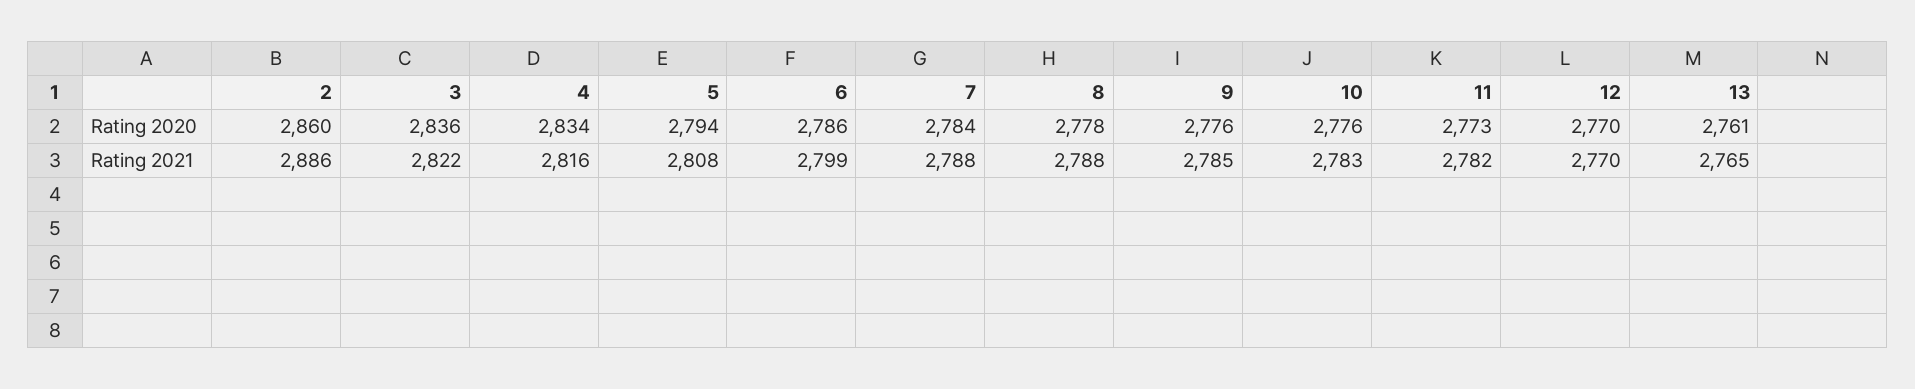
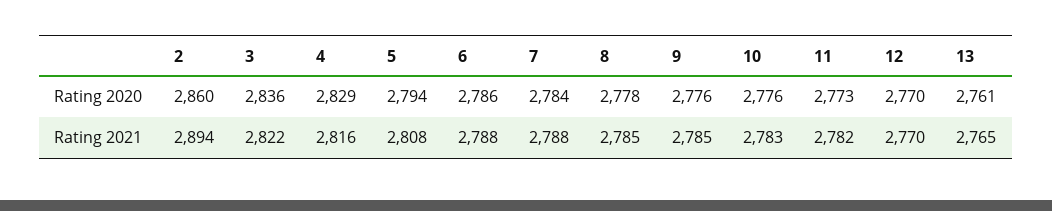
  {
    "2": {
      "Rating 2020": 2860,
-     "Rating 2021": 2886
+     "Rating 2021": 2894
    },
    "3": {
      "Rating 2020": 2836,
      "Rating 2021": 2822
    },
    "4": {
-     "Rating 2020": 2834,
+     "Rating 2020": 2829,
      "Rating 2021": 2816
    },
    "5": {
      "Rating 2020": 2794,
      "Rating 2021": 2808
    },
    "6": {
      "Rating 2020": 2786,
-     "Rating 2021": 2799
+     "Rating 2021": 2788
    },
    "7": {
      "Rating 2020": 2784,
      "Rating 2021": 2788
    },
    "8": {
      "Rating 2020": 2778,
-     "Rating 2021": 2788
+     "Rating 2021": 2785
    },
    "9": {
      "Rating 2020": 2776,
      "Rating 2021": 2785
    },
    "10": {
      "Rating 2020": 2776,
      "Rating 2021": 2783
    },
    "11": {
      "Rating 2020": 2773,
      "Rating 2021": 2782
    },
    "12": {
      "Rating 2020": 2770,
      "Rating 2021": 2770
    },
    "13": {
      "Rating 2020": 2761,
      "Rating 2021": 2765
    }
  }

